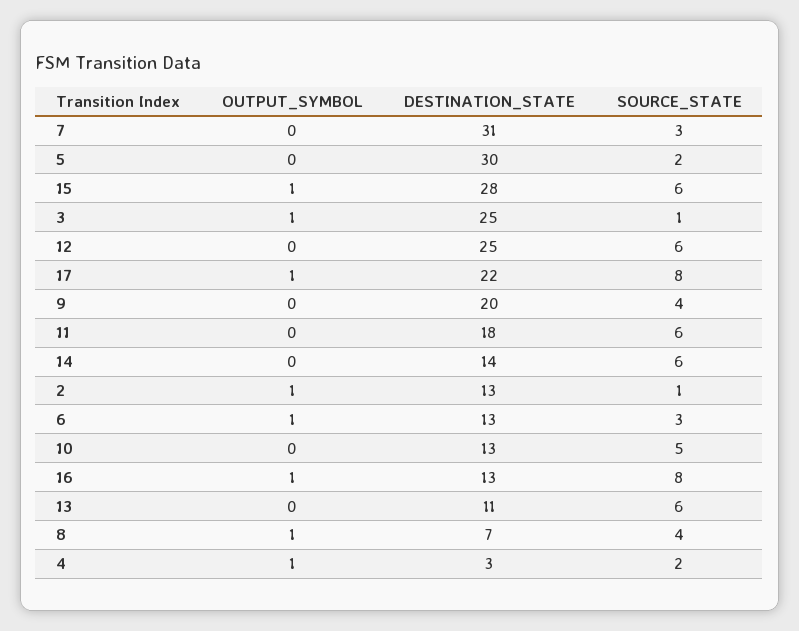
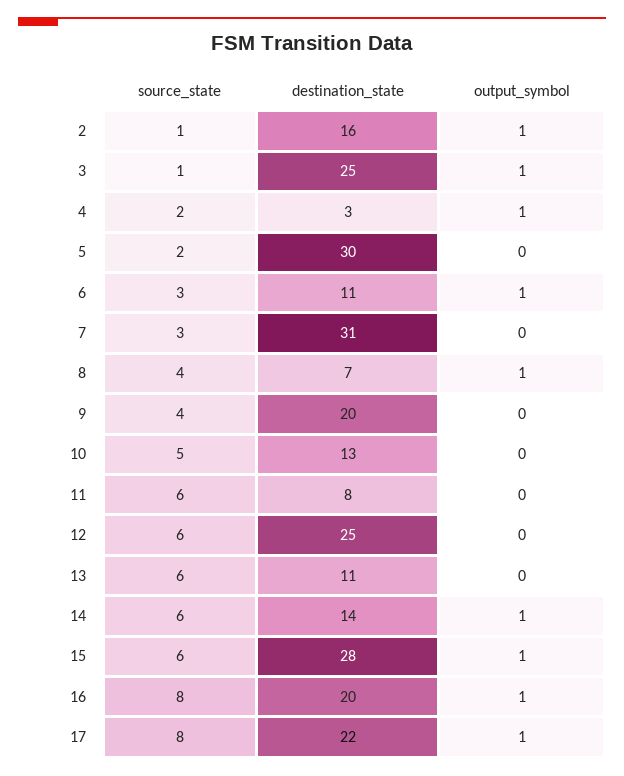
  {
    "OUTPUT_SYMBOL": {
      "7": 0,
      "5": 0,
      "15": 1,
      "3": 1,
      "12": 0,
      "17": 1,
      "9": 0,
      "11": 0,
-     "14": 0,
+     "14": 1,
      "2": 1,
      "6": 1,
      "10": 0,
      "16": 1,
      "13": 0,
      "8": 1,
      "4": 1
    },
    "DESTINATION_STATE": {
      "7": 31,
      "5": 30,
      "15": 28,
      "3": 25,
      "12": 25,
      "17": 22,
      "9": 20,
-     "11": 18,
+     "11": 8,
      "14": 14,
-     "2": 13,
+     "2": 16,
-     "6": 13,
+     "6": 11,
      "10": 13,
-     "16": 13,
+     "16": 20,
      "13": 11,
      "8": 7,
      "4": 3
    },
    "SOURCE_STATE": {
      "7": 3,
      "5": 2,
      "15": 6,
      "3": 1,
      "12": 6,
      "17": 8,
      "9": 4,
      "11": 6,
      "14": 6,
      "2": 1,
      "6": 3,
      "10": 5,
      "16": 8,
      "13": 6,
      "8": 4,
      "4": 2
    }
  }

